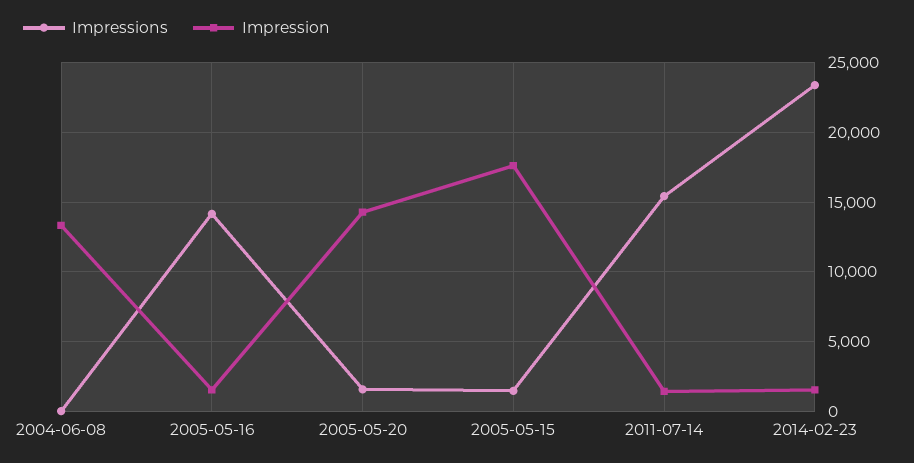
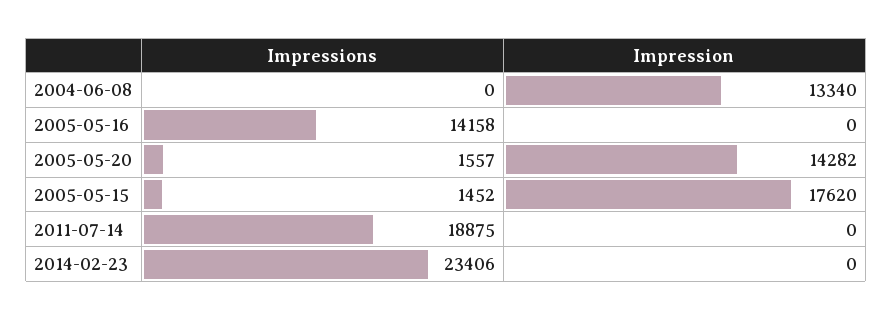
  {
    "Impressions": {
      "2004-06-08": 0,
      "2005-05-16": 14158,
      "2005-05-20": 1557,
      "2005-05-15": 1452,
-     "2011-07-14": 15500,
+     "2011-07-14": 18875,
      "2014-02-23": 23406
    },
    "Impression": {
      "2004-06-08": 13340,
-     "2005-05-16": 1500,
+     "2005-05-16": 0,
      "2005-05-20": 14282,
      "2005-05-15": 17620,
-     "2011-07-14": 1500,
+     "2011-07-14": 0,
-     "2014-02-23": 1500
+     "2014-02-23": 0
    }
  }

